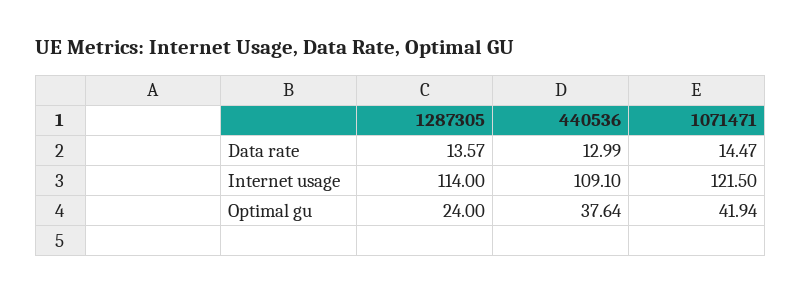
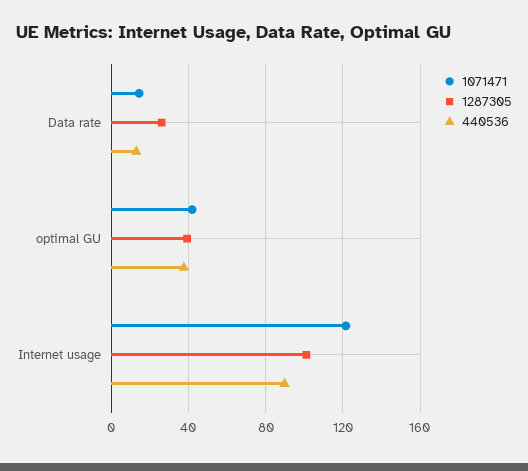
  {
    "1287305": {
-     "Data rate": 13.57,
+     "Data rate": 25,
-     "Internet usage": 114,
+     "Internet usage": 100,
-     "Optimal gu": 24
+     "Optimal gu": 40
    },
    "440536": {
      "Data rate": 12.99,
-     "Internet usage": 109.1,
+     "Internet usage": 90,
      "Optimal gu": 37.64
    },
    "1071471": {
      "Data rate": 14.47,
      "Internet usage": 121.5,
      "Optimal gu": 41.94
    }
  }

